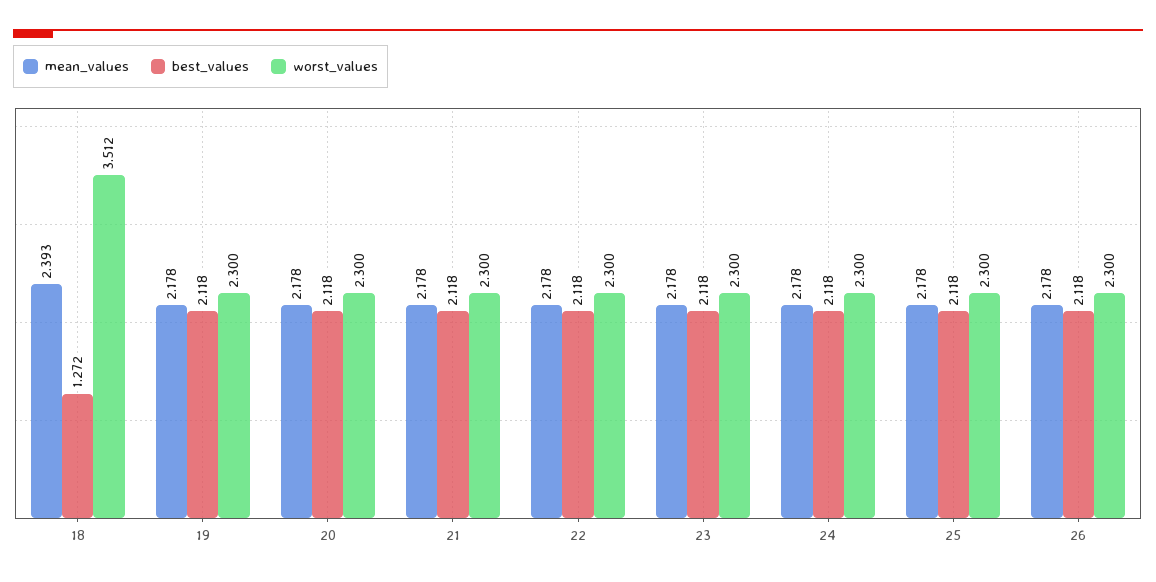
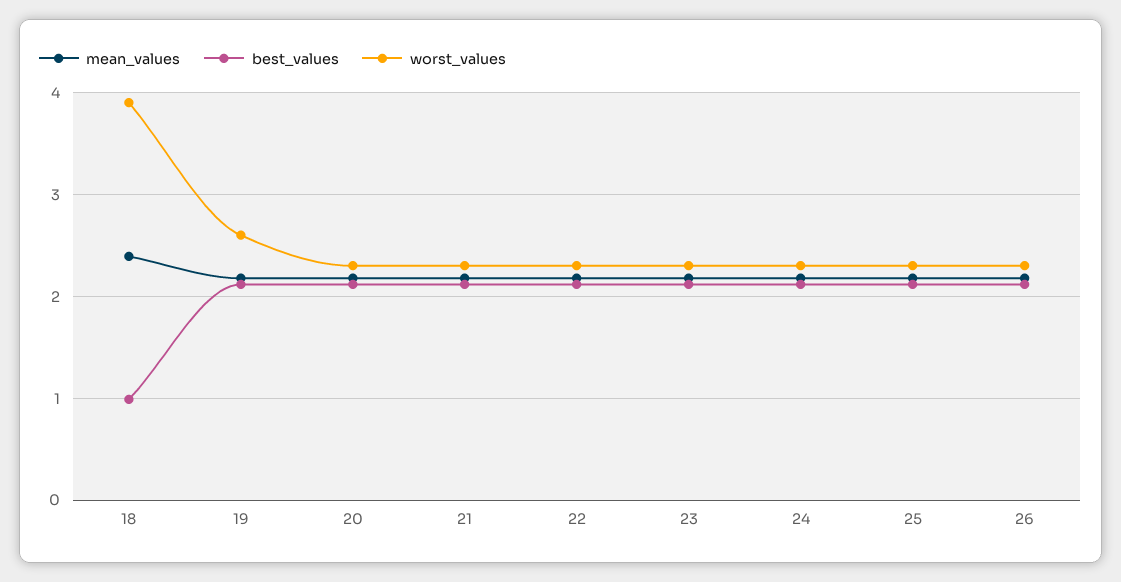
  {
    "mean_values": {
      "18": 2.393,
      "19": 2.178,
      "20": 2.178,
      "21": 2.178,
      "22": 2.178,
      "23": 2.178,
      "24": 2.178,
      "25": 2.178,
      "26": 2.178
    },
    "best_values": {
-     "18": 1.272,
+     "18": 1,
      "19": 2.118,
      "20": 2.118,
      "21": 2.118,
      "22": 2.118,
      "23": 2.118,
      "24": 2.118,
      "25": 2.118,
      "26": 2.118
    },
    "worst_values": {
-     "18": 3.512,
+     "18": 3.9,
-     "19": 2.3,
+     "19": 2.6,
      "20": 2.3,
      "21": 2.3,
      "22": 2.3,
      "23": 2.3,
      "24": 2.3,
      "25": 2.3,
      "26": 2.3
    }
  }

